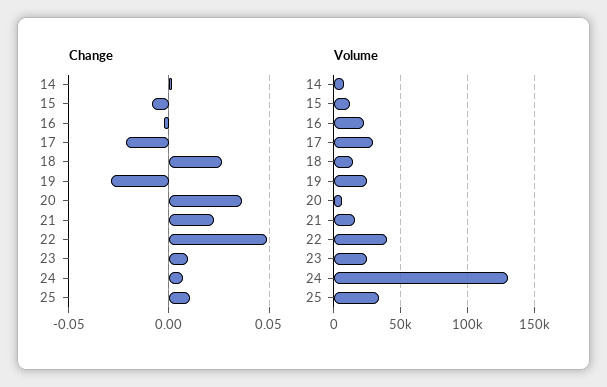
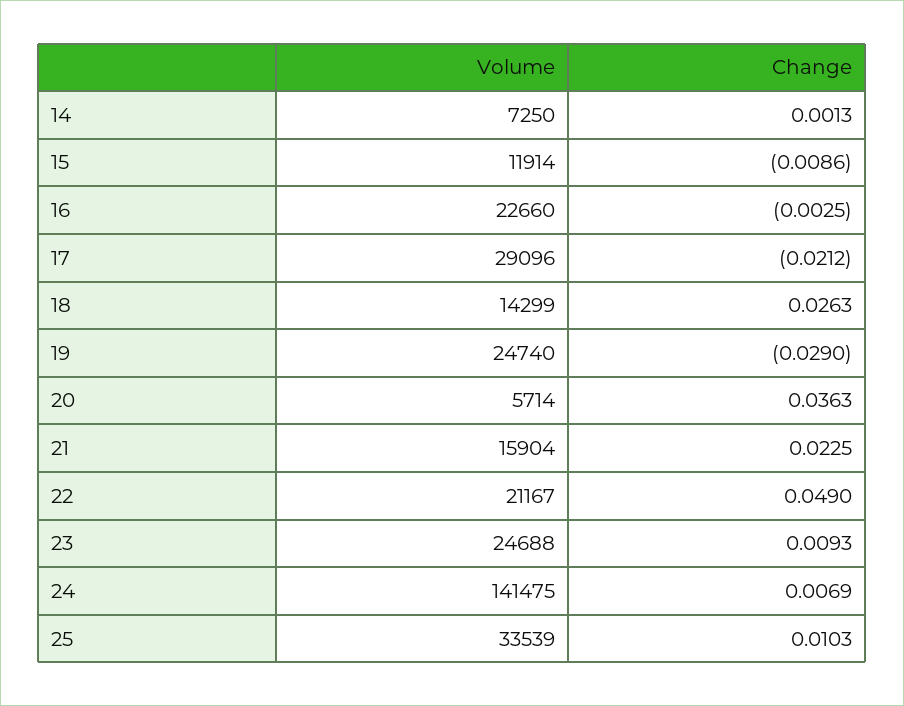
  {
    "Change": {
      "14": 0.0013,
      "15": -0.0086,
      "16": -0.0025,
      "17": -0.0212,
      "18": 0.0263,
      "19": -0.029,
      "20": 0.0363,
      "21": 0.0225,
      "22": 0.049,
      "23": 0.0093,
      "24": 0.0069,
      "25": 0.0103
    },
    "Volume": {
      "14": 7250,
      "15": 11914,
      "16": 22660,
      "17": 29096,
      "18": 14299,
      "19": 24740,
      "20": 5714,
      "21": 15904,
-     "22": 40000,
+     "22": 21167,
      "23": 24688,
-     "24": 130000,
+     "24": 141475,
      "25": 33539
    }
  }

